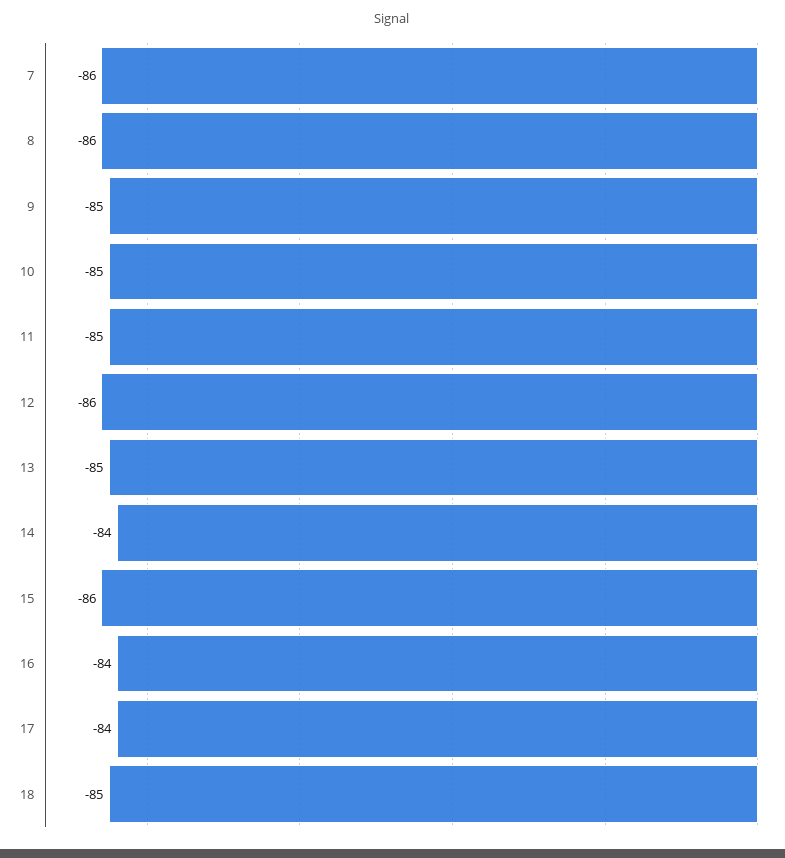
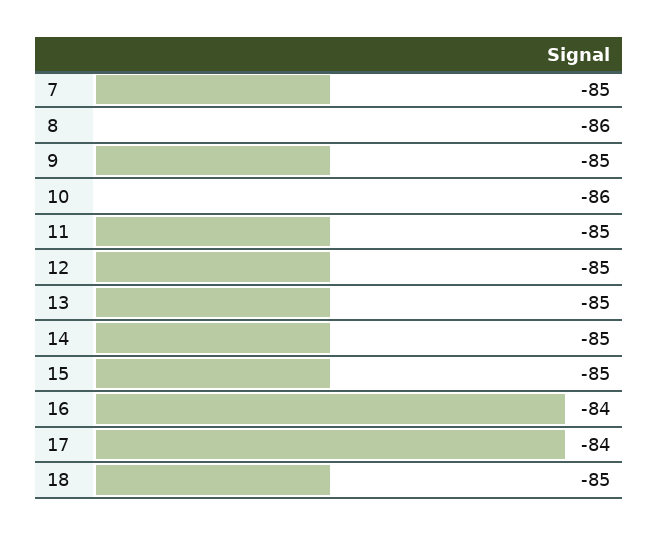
  {
-   "7": -86,
+   "7": -85,
    "8": -86,
    "9": -85,
-   "10": -85,
+   "10": -86,
    "11": -85,
-   "12": -86,
+   "12": -85,
    "13": -85,
-   "14": -84,
+   "14": -85,
-   "15": -86,
+   "15": -85,
    "16": -84,
    "17": -84,
    "18": -85
  }

